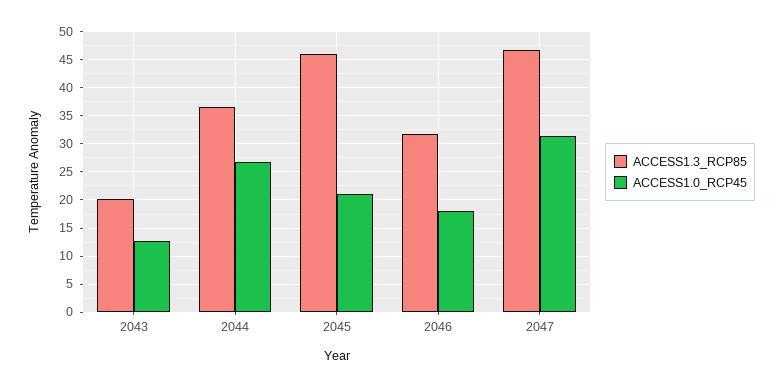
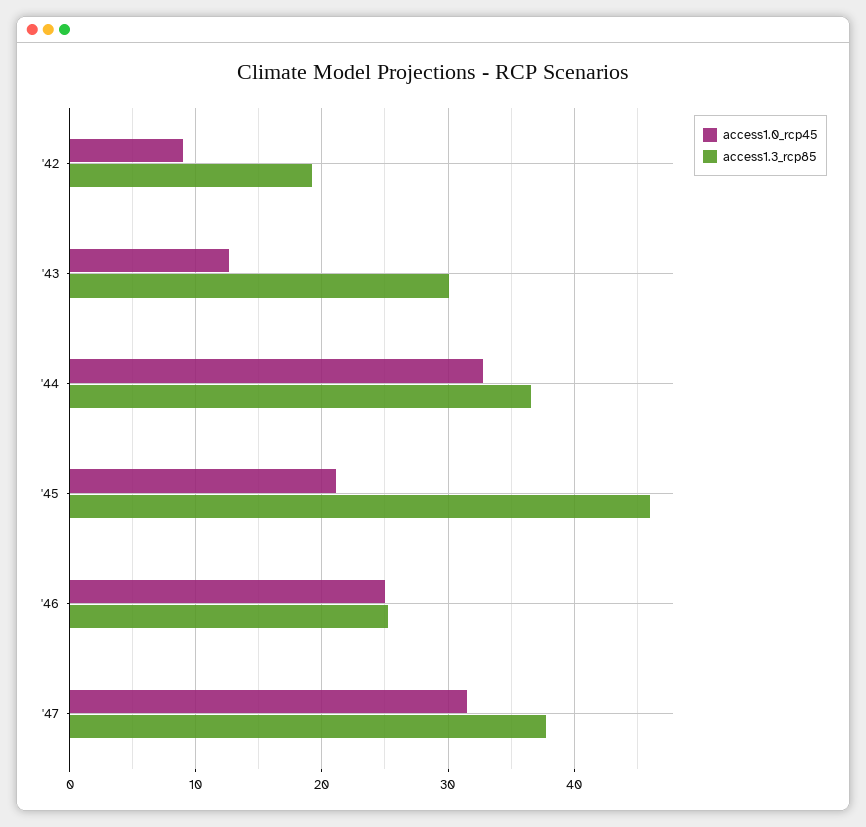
  {
    "ACCESS1.3_RCP85": {
-     "2043": 20,
+     "2043": 30,
      "2044": 37,
      "2045": 46,
-     "2046": 32.5,
+     "2046": 25,
-     "2047": 47.5
+     "2047": 38,
+     "'42": 19
    },
    "ACCESS1.0_RCP45": {
      "2043": 13,
-     "2044": 27.5,
+     "2044": 33,
      "2045": 21,
-     "2046": 17.5,
+     "2046": 25,
-     "2047": 32
+     "2047": 32,
+     "'42": 9
    }
  }

